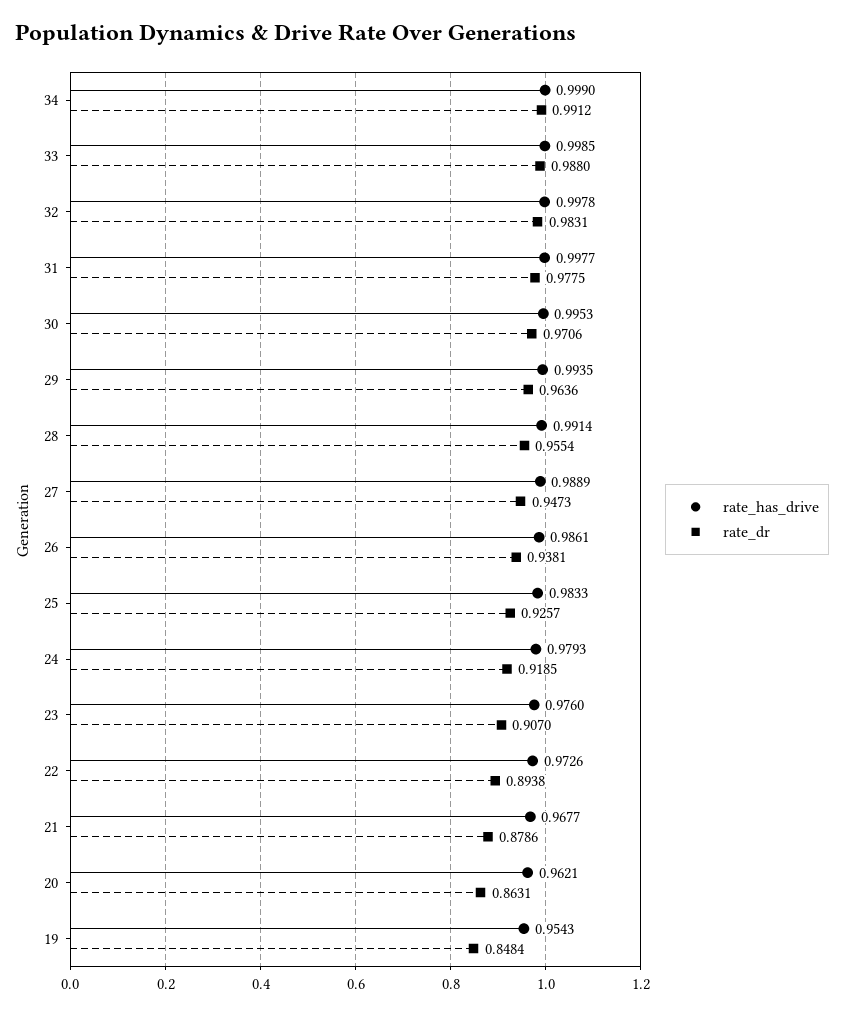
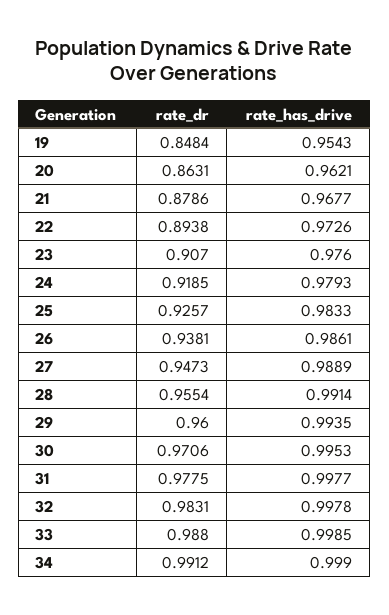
  {
    "rate_has_drive": {
      "34": 0.999,
      "33": 0.9985,
      "32": 0.9978,
      "31": 0.9977,
      "30": 0.9953,
      "29": 0.9935,
      "28": 0.9914,
      "27": 0.9889,
      "26": 0.9861,
      "25": 0.9833,
      "24": 0.9793,
      "23": 0.976,
      "22": 0.9726,
      "21": 0.9677,
      "20": 0.9621,
      "19": 0.9543
    },
    "rate_dr": {
      "34": 0.9912,
      "33": 0.988,
      "32": 0.9831,
      "31": 0.9775,
      "30": 0.9706,
-     "29": 0.9636,
+     "29": 0.96,
      "28": 0.9554,
      "27": 0.9473,
      "26": 0.9381,
      "25": 0.9257,
      "24": 0.9185,
      "23": 0.907,
      "22": 0.8938,
      "21": 0.8786,
      "20": 0.8631,
      "19": 0.8484
    }
  }

